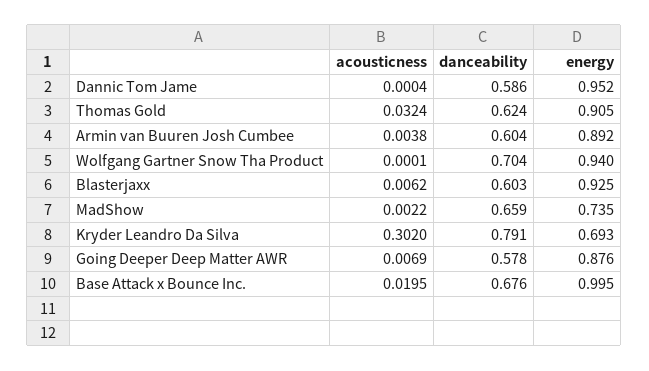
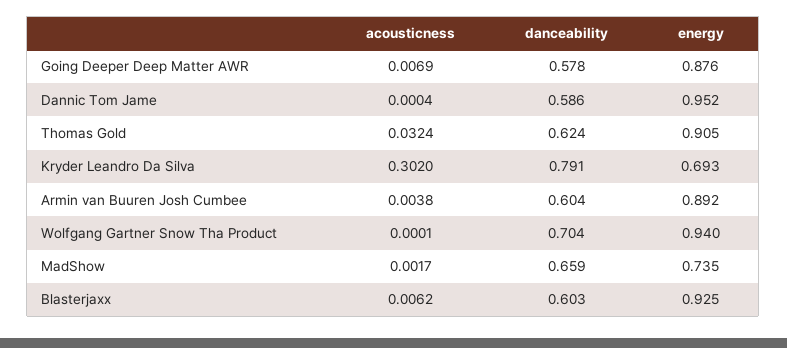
  {
    "acousticness": {
      "Dannic Tom Jame": 0.0004,
      "Thomas Gold": 0.0324,
      "Armin van Buuren Josh Cumbee": 0.0038,
      "Wolfgang Gartner Snow Tha Product": 0.0001,
      "Blasterjaxx": 0.0062,
-     "MadShow": 0.0022,
+     "MadShow": 0.0017,
      "Kryder Leandro Da Silva": 0.302,
-     "Going Deeper Deep Matter AWR": 0.0069,
+     "Going Deeper Deep Matter AWR": 0.0069
-     "Base Attack x Bounce Inc.": 0.0195
    },
    "danceability": {
      "Dannic Tom Jame": 0.586,
      "Thomas Gold": 0.624,
      "Armin van Buuren Josh Cumbee": 0.604,
      "Wolfgang Gartner Snow Tha Product": 0.704,
      "Blasterjaxx": 0.603,
      "MadShow": 0.659,
      "Kryder Leandro Da Silva": 0.791,
-     "Going Deeper Deep Matter AWR": 0.578,
+     "Going Deeper Deep Matter AWR": 0.578
-     "Base Attack x Bounce Inc.": 0.676
    },
    "energy": {
      "Dannic Tom Jame": 0.952,
      "Thomas Gold": 0.905,
      "Armin van Buuren Josh Cumbee": 0.892,
      "Wolfgang Gartner Snow Tha Product": 0.94,
      "Blasterjaxx": 0.925,
      "MadShow": 0.735,
      "Kryder Leandro Da Silva": 0.693,
-     "Going Deeper Deep Matter AWR": 0.876,
+     "Going Deeper Deep Matter AWR": 0.876
-     "Base Attack x Bounce Inc.": 0.995
    }
  }

